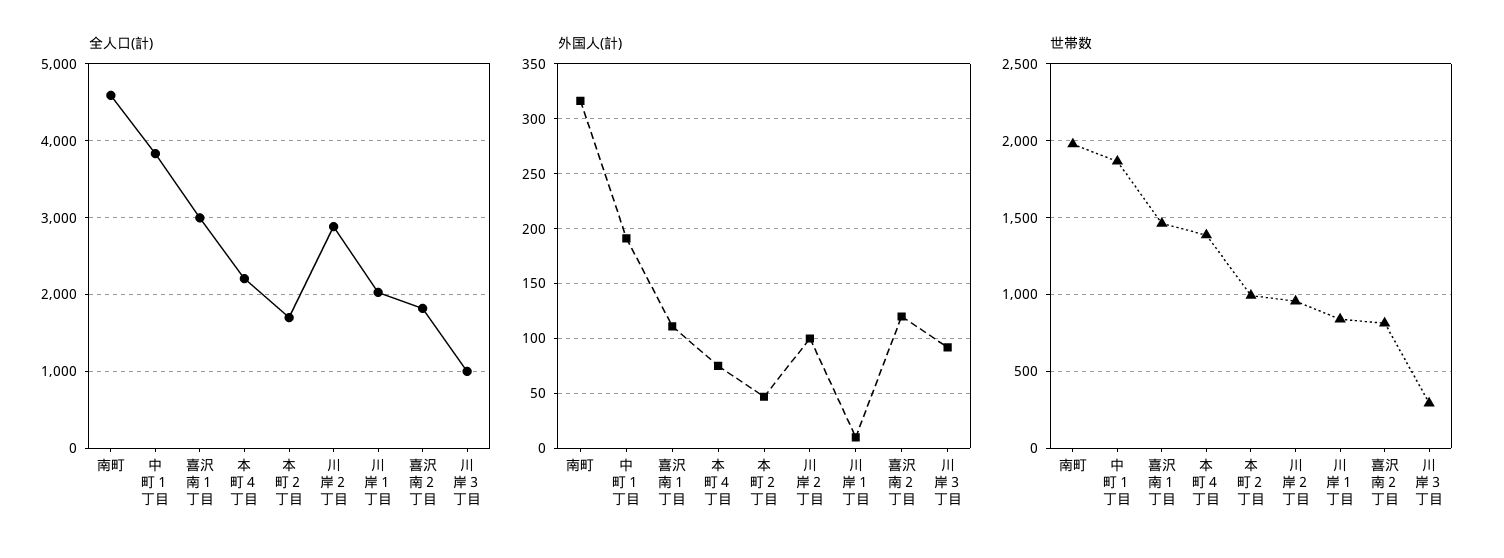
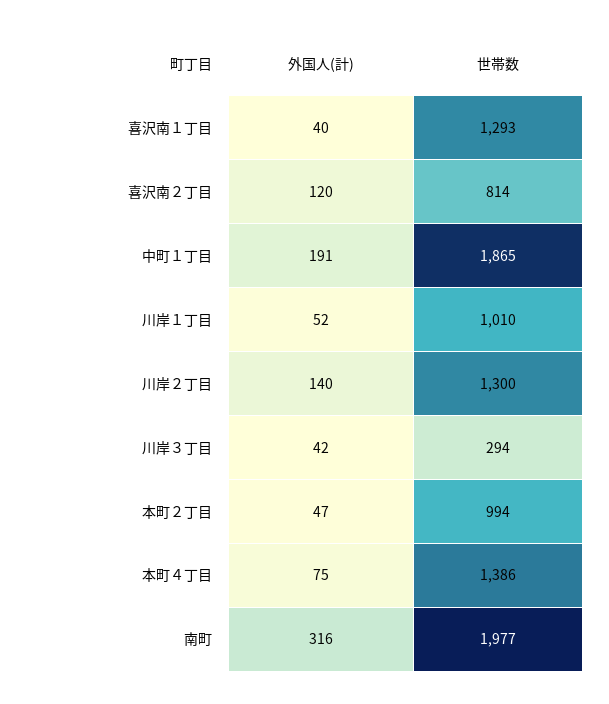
  {
-   "全人口(計)": {
-     "南町": 4600,
-     "中町１丁目": 3800,
-     "喜沢南１丁目": 3000,
-     "本町４丁目": 2200,
-     "本町２丁目": 1700,
-     "川岸２丁目": 2900,
-     "川岸１丁目": 2000,
-     "喜沢南２丁目": 1800,
-     "川岸３丁目": 1000
-   },
    "外国人(計)": {
      "南町": 316,
      "中町１丁目": 191,
-     "喜沢南１丁目": 110,
+     "喜沢南１丁目": 40,
      "本町４丁目": 75,
      "本町２丁目": 47,
-     "川岸２丁目": 100,
+     "川岸２丁目": 140,
-     "川岸１丁目": 10,
+     "川岸１丁目": 52,
      "喜沢南２丁目": 120,
-     "川岸３丁目": 90
+     "川岸３丁目": 42
    },
    "世帯数": {
      "南町": 1977,
      "中町１丁目": 1865,
-     "喜沢南１丁目": 1450,
+     "喜沢南１丁目": 1293,
      "本町４丁目": 1386,
      "本町２丁目": 994,
-     "川岸２丁目": 950,
+     "川岸２丁目": 1300,
-     "川岸１丁目": 850,
+     "川岸１丁目": 1010,
      "喜沢南２丁目": 814,
      "川岸３丁目": 294
    }
  }

